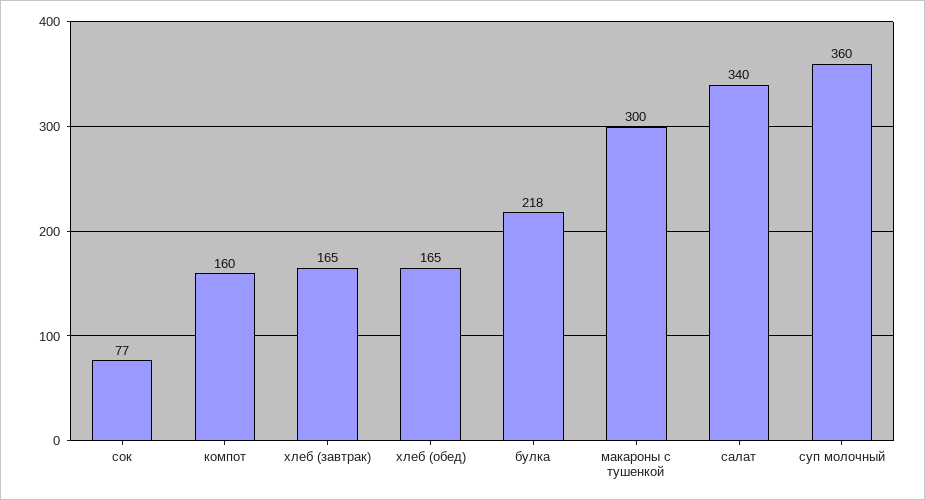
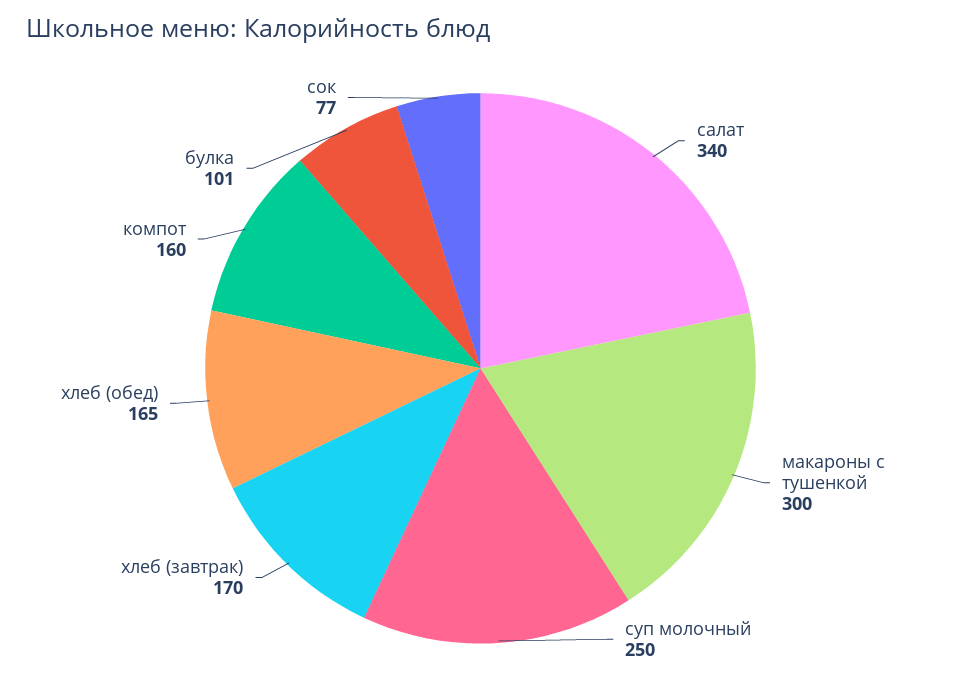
  {
    "сок": 77,
    "компот": 160,
-   "хлеб (завтрак)": 165,
+   "хлеб (завтрак)": 170,
    "хлеб (обед)": 165,
-   "булка": 218,
+   "булка": 101,
    "макароны с тушенкой": 300,
    "салат": 340,
-   "суп молочный": 360
+   "суп молочный": 250
  }

